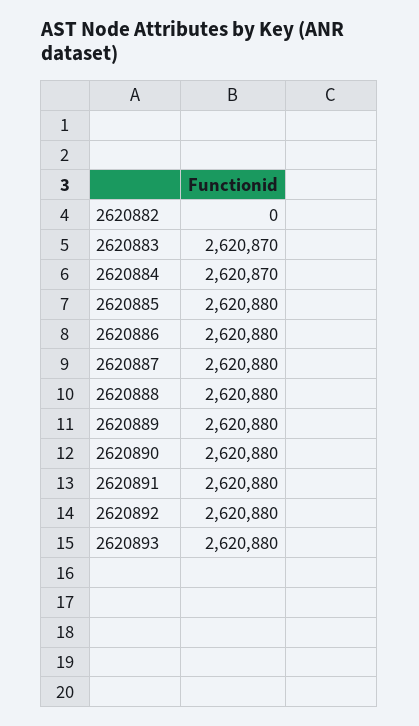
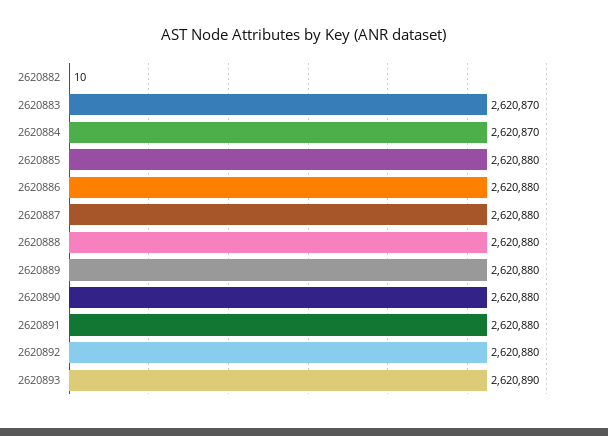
  {
-   "2620882": 0,
+   "2620882": 10,
    "2620883": 2620870,
    "2620884": 2620870,
    "2620885": 2620880,
    "2620886": 2620880,
    "2620887": 2620880,
    "2620888": 2620880,
    "2620889": 2620880,
    "2620890": 2620880,
    "2620891": 2620880,
    "2620892": 2620880,
-   "2620893": 2620880
+   "2620893": 2620890
  }

